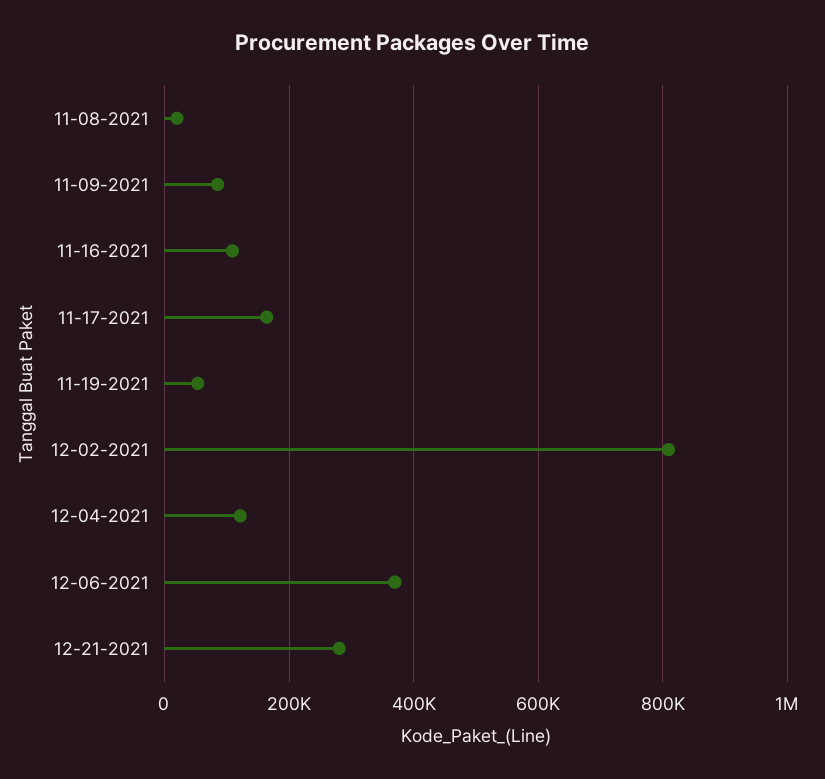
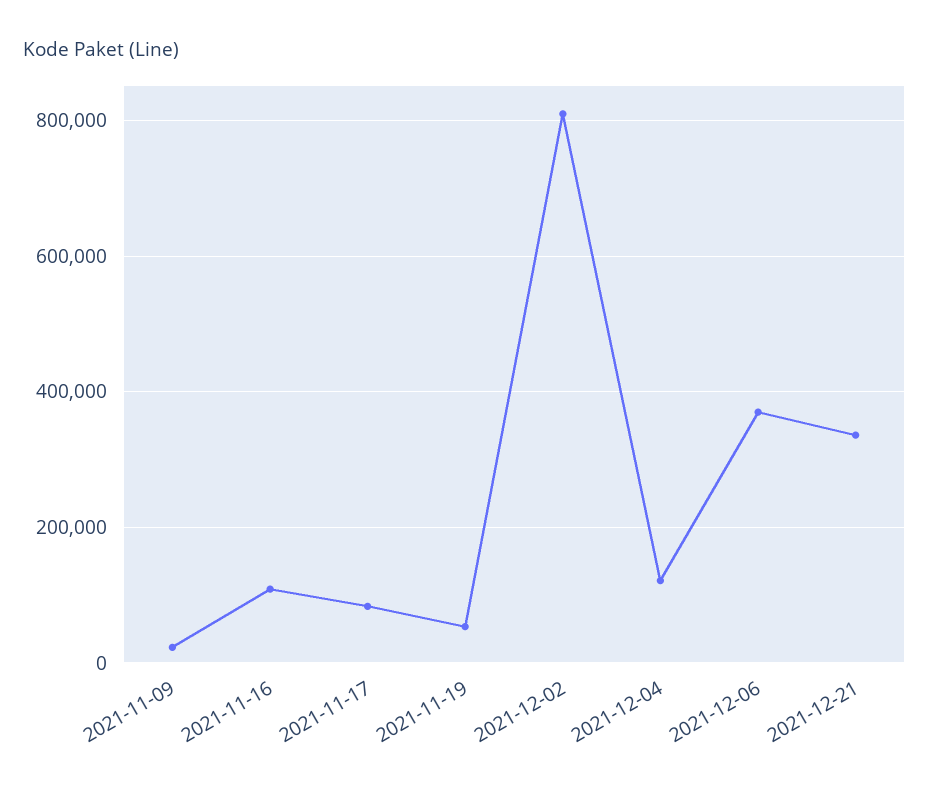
  {
-   "11-08-2021": 20000,
-   "11-09-2021": 80000,
+   "11-09-2021": 20000,
    "11-16-2021": 100000,
-   "11-17-2021": 160000,
+   "11-17-2021": 80000,
    "11-19-2021": 60000,
    "12-02-2021": 800000,
    "12-04-2021": 120000,
    "12-06-2021": 380000,
-   "12-21-2021": 280000
+   "12-21-2021": 340000
  }

